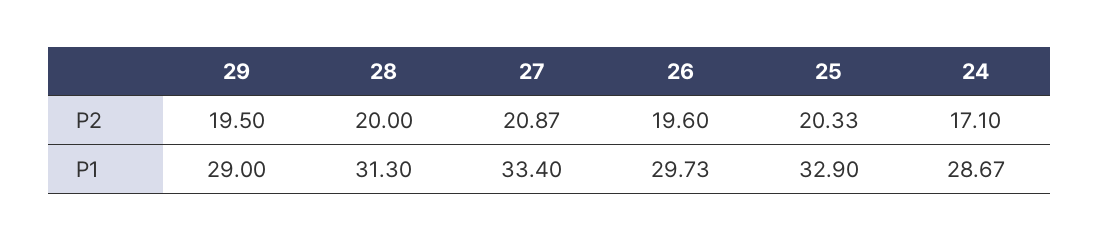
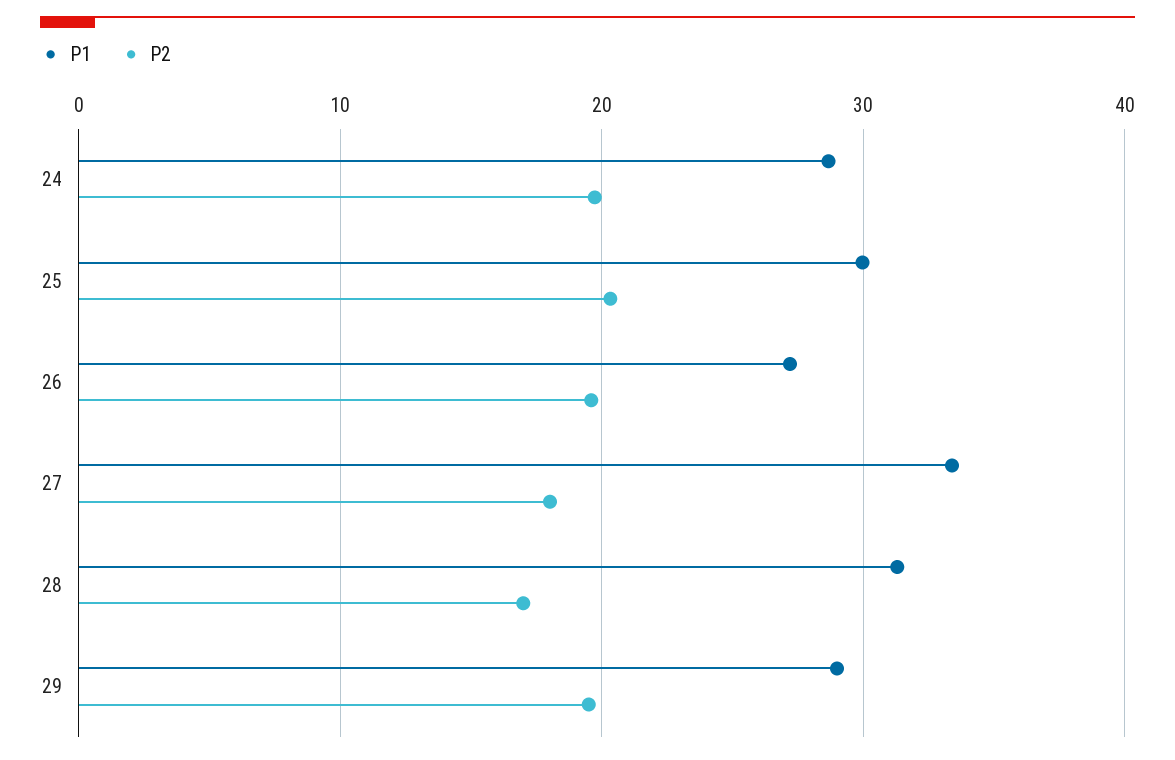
  {
    "P2": {
      "29": 19.5,
-     "28": 20,
+     "28": 17,
-     "27": 20.87,
+     "27": 18,
      "26": 19.6,
      "25": 20.33,
-     "24": 17.1
+     "24": 20
    },
    "P1": {
      "29": 29,
      "28": 31.3,
      "27": 33.4,
-     "26": 29.73,
+     "26": 27,
-     "25": 32.9,
+     "25": 30,
      "24": 28.67
    }
  }

